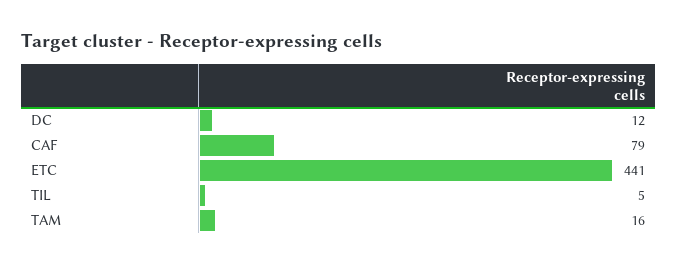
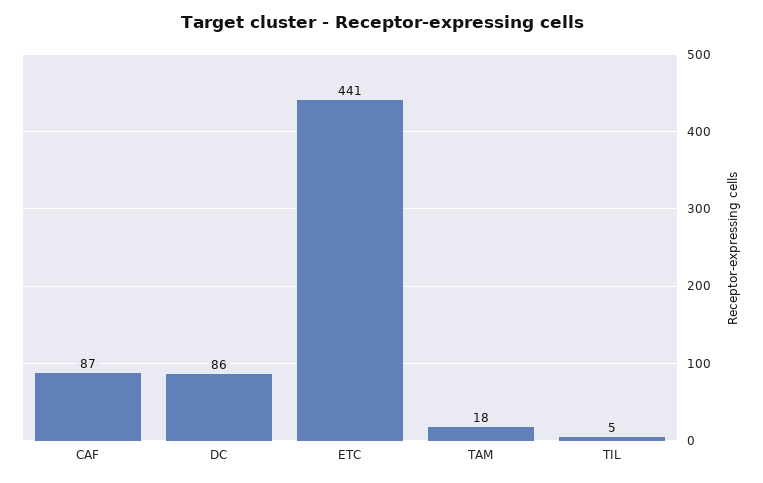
  {
-   "DC": 12,
+   "DC": 86,
-   "CAF": 79,
+   "CAF": 87,
    "ETC": 441,
    "TIL": 5,
-   "TAM": 16
+   "TAM": 18
  }

